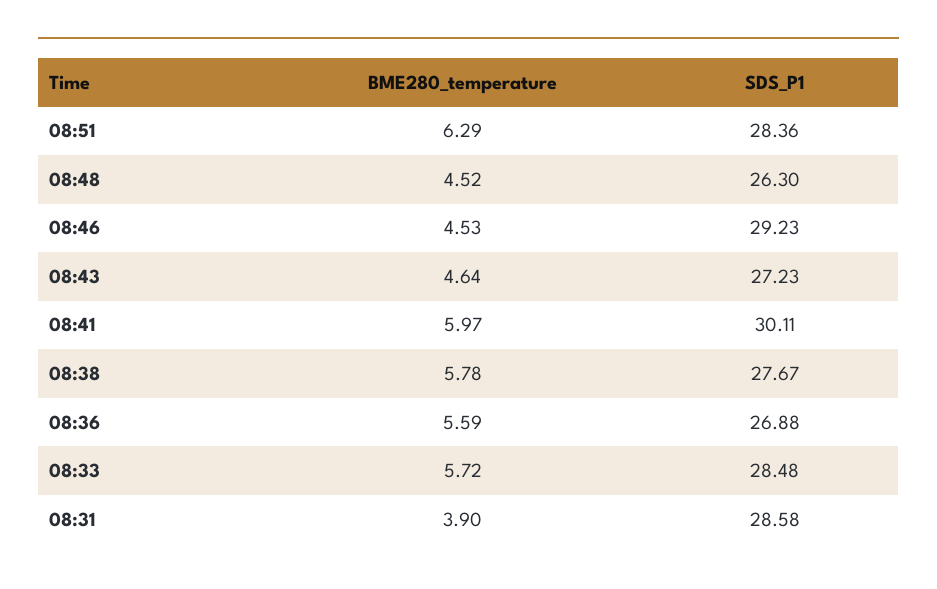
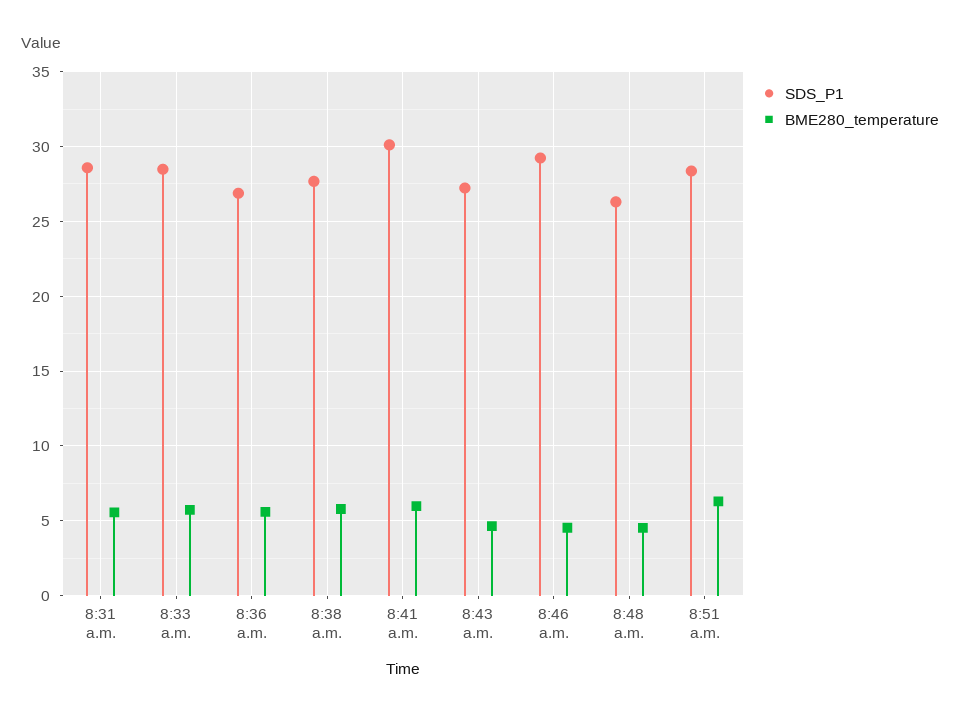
  {
    "BME280_temperature": {
      "08:51": 6.29,
      "08:48": 4.52,
      "08:46": 4.53,
      "08:43": 4.64,
      "08:41": 5.97,
      "08:38": 5.78,
      "08:36": 5.59,
      "08:33": 5.72,
-     "08:31": 3.9
+     "08:31": 5.5
    },
    "SDS_P1": {
      "08:51": 28.36,
      "08:48": 26.3,
      "08:46": 29.23,
      "08:43": 27.23,
      "08:41": 30.11,
      "08:38": 27.67,
      "08:36": 26.88,
      "08:33": 28.48,
      "08:31": 28.58
    }
  }

